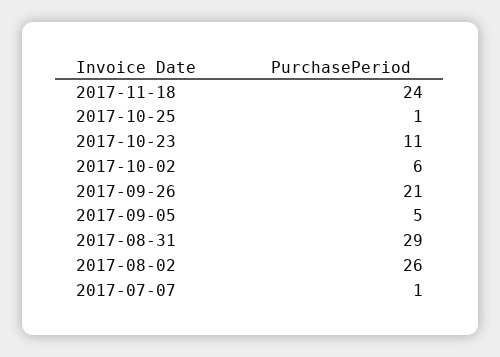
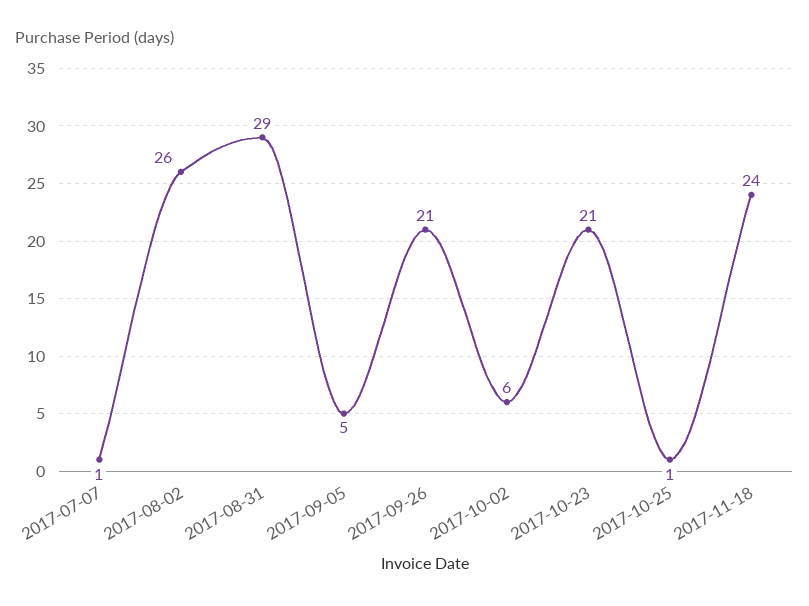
  {
    "2017-11-18": 24,
    "2017-10-25": 1,
-   "2017-10-23": 11,
+   "2017-10-23": 21,
    "2017-10-02": 6,
    "2017-09-26": 21,
    "2017-09-05": 5,
    "2017-08-31": 29,
    "2017-08-02": 26,
    "2017-07-07": 1
  }

